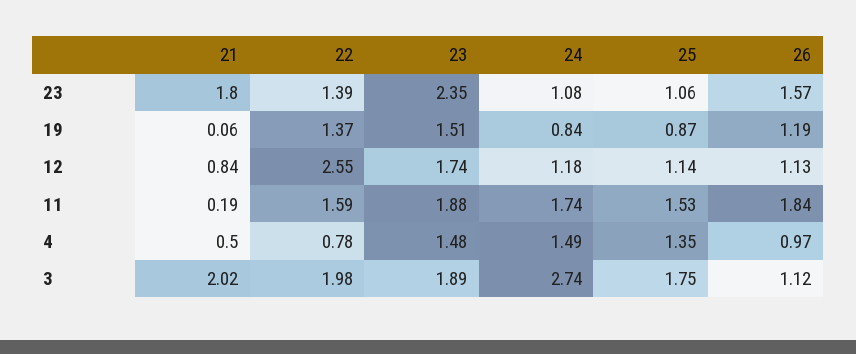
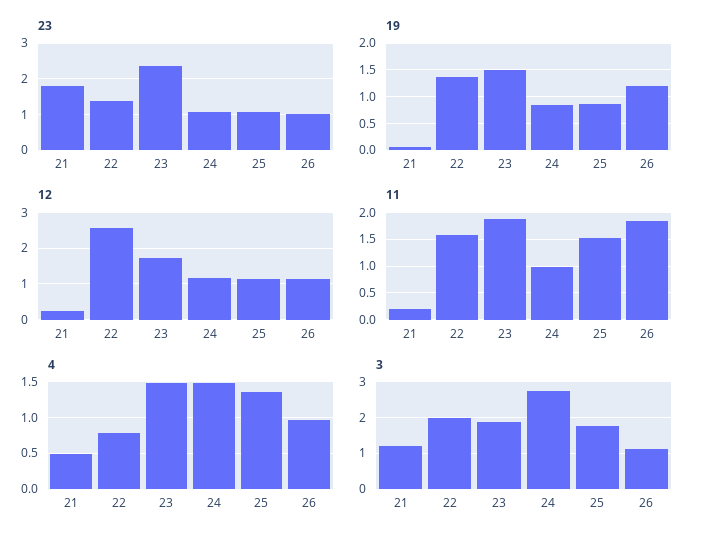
  {
    "23": {
      "21": 1.8,
      "22": 1.39,
      "23": 2.35,
      "24": 1.08,
      "25": 1.06,
-     "26": 1.57
+     "26": 1
    },
    "19": {
      "21": 0.06,
      "22": 1.37,
      "23": 1.51,
      "24": 0.84,
      "25": 0.87,
      "26": 1.19
    },
    "12": {
-     "21": 0.84,
+     "21": 0.2,
      "22": 2.55,
      "23": 1.74,
      "24": 1.18,
      "25": 1.14,
      "26": 1.13
    },
    "11": {
      "21": 0.19,
      "22": 1.59,
      "23": 1.88,
-     "24": 1.74,
+     "24": 1,
      "25": 1.53,
      "26": 1.84
    },
    "4": {
      "21": 0.5,
      "22": 0.78,
      "23": 1.48,
      "24": 1.49,
      "25": 1.35,
      "26": 0.97
    },
    "3": {
-     "21": 2.02,
+     "21": 1.2,
      "22": 1.98,
      "23": 1.89,
      "24": 2.74,
      "25": 1.75,
      "26": 1.12
    }
  }

